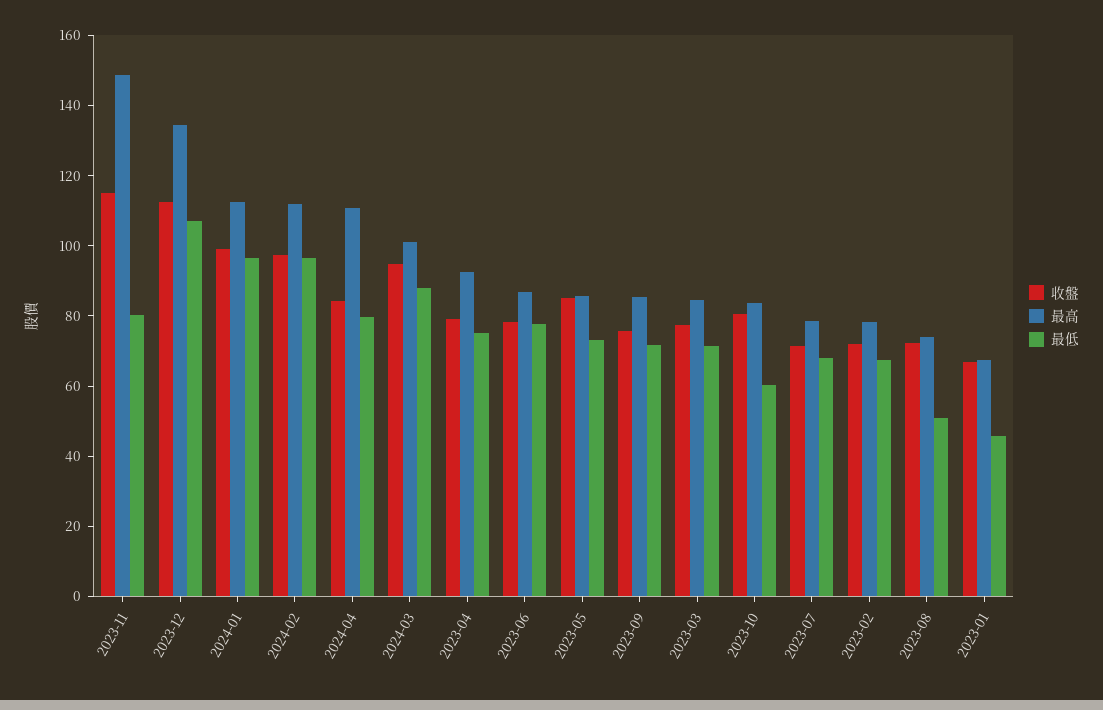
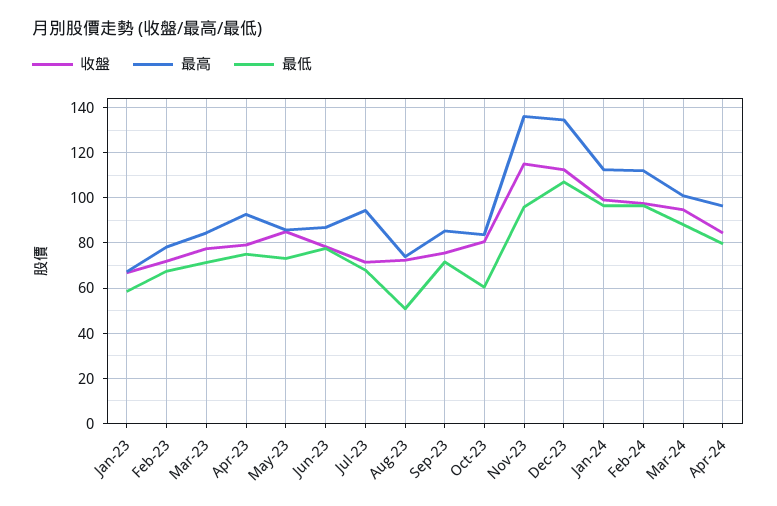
  {
    "收盤": {
      "2023-11": 115,
      "2023-12": 115,
      "2024-01": 100,
      "2024-02": 100,
      "2024-04": 85,
      "2024-03": 95,
      "2023-04": 80,
      "2023-06": 80,
      "2023-05": 85,
      "2023-09": 75,
      "2023-03": 80,
      "2023-10": 80,
      "2023-07": 70,
      "2023-02": 70,
      "2023-08": 70,
      "2023-01": 65
    },
    "最高": {
-     "2023-11": 150,
+     "2023-11": 135,
      "2023-12": 135,
      "2024-01": 115,
      "2024-02": 110,
-     "2024-04": 110,
+     "2024-04": 95,
      "2024-03": 100,
      "2023-04": 95,
      "2023-06": 85,
      "2023-05": 85,
      "2023-09": 85,
      "2023-03": 85,
      "2023-10": 85,
-     "2023-07": 80,
+     "2023-07": 95,
      "2023-02": 80,
      "2023-08": 75,
      "2023-01": 65
    },
    "最低": {
-     "2023-11": 80,
+     "2023-11": 95,
      "2023-12": 105,
      "2024-01": 95,
      "2024-02": 95,
      "2024-04": 80,
      "2024-03": 90,
      "2023-04": 75,
      "2023-06": 80,
      "2023-05": 75,
      "2023-09": 70,
      "2023-03": 70,
      "2023-10": 60,
      "2023-07": 70,
      "2023-02": 70,
      "2023-08": 50,
-     "2023-01": 45
+     "2023-01": 60
    }
  }

